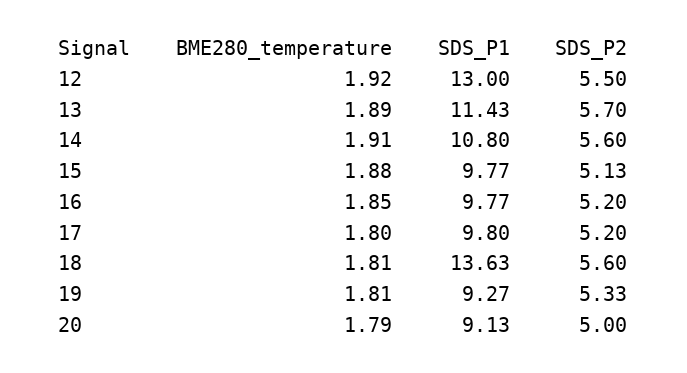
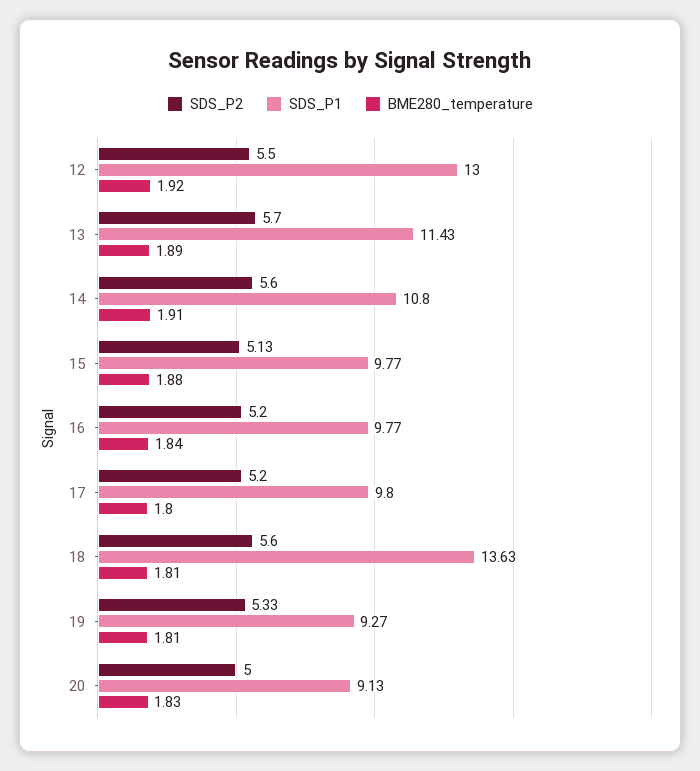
  {
    "BME280_temperature": {
      "12": 1.92,
      "13": 1.89,
      "14": 1.91,
      "15": 1.88,
-     "16": 1.85,
+     "16": 1.84,
      "17": 1.8,
      "18": 1.81,
      "19": 1.81,
-     "20": 1.79
+     "20": 1.83
    },
    "SDS_P1": {
      "12": 13,
      "13": 11.43,
      "14": 10.8,
      "15": 9.77,
      "16": 9.77,
      "17": 9.8,
      "18": 13.63,
      "19": 9.27,
      "20": 9.13
    },
    "SDS_P2": {
      "12": 5.5,
      "13": 5.7,
      "14": 5.6,
      "15": 5.13,
      "16": 5.2,
      "17": 5.2,
      "18": 5.6,
      "19": 5.33,
      "20": 5
    }
  }

